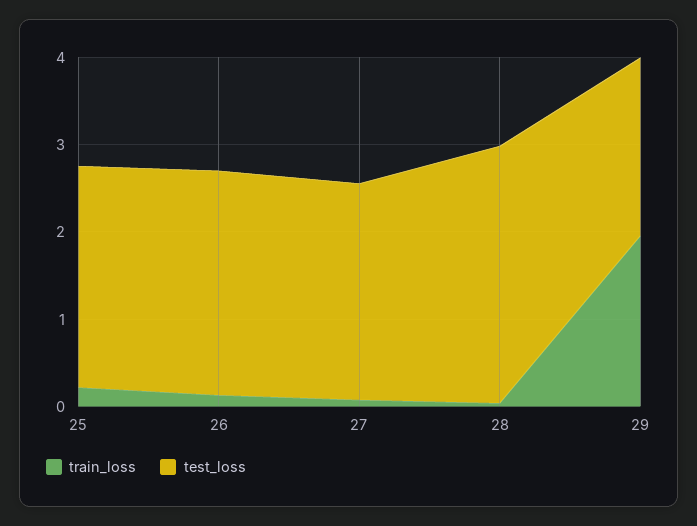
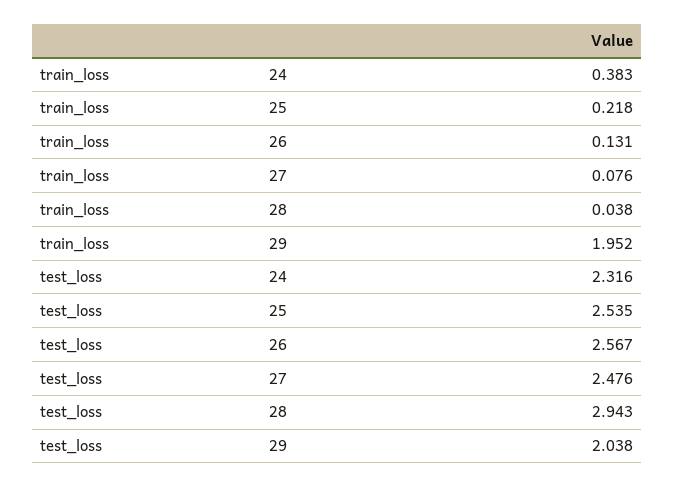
  {
    "train_loss": {
      "25": 0.218,
      "26": 0.131,
      "27": 0.076,
      "28": 0.038,
-     "29": 1.952
+     "29": 1.952,
+     "24": 0.383
    },
    "test_loss": {
      "25": 2.535,
      "26": 2.567,
      "27": 2.476,
      "28": 2.943,
-     "29": 2.038
+     "29": 2.038,
+     "24": 2.316
    }
  }

